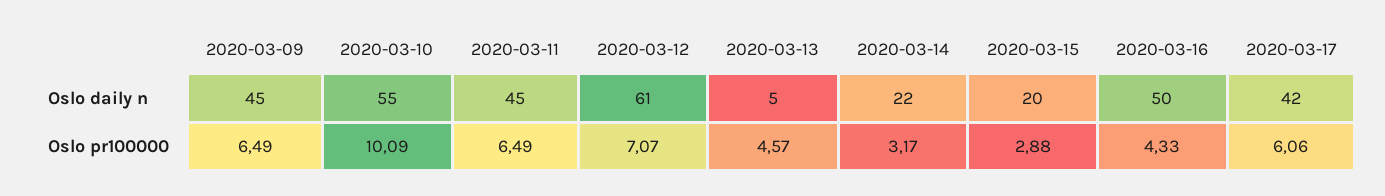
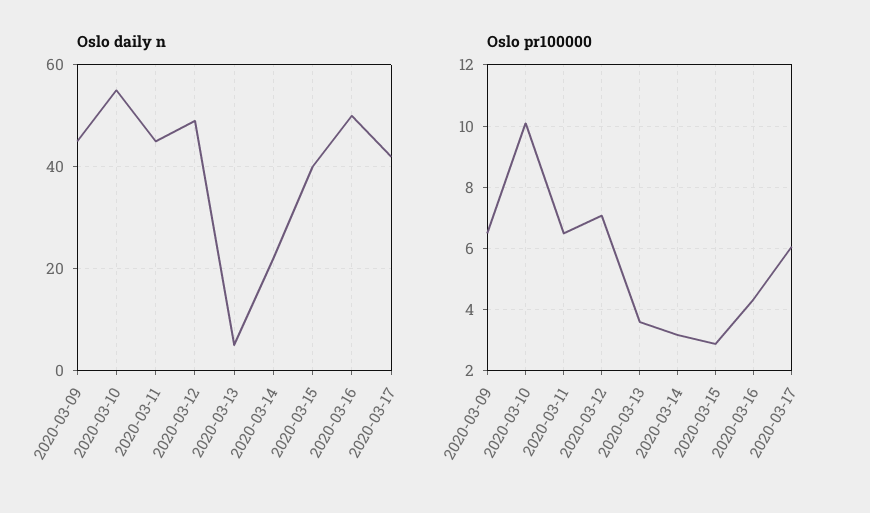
  {
    "Oslo daily n": {
      "2020-03-09": 45,
      "2020-03-10": 55,
      "2020-03-11": 45,
-     "2020-03-12": 61,
+     "2020-03-12": 50,
      "2020-03-13": 5,
      "2020-03-14": 22,
-     "2020-03-15": 20,
+     "2020-03-15": 40,
      "2020-03-16": 50,
      "2020-03-17": 42
    },
    "Oslo pr100000": {
      "2020-03-09": 6.49,
      "2020-03-10": 10.09,
      "2020-03-11": 6.49,
      "2020-03-12": 7.07,
-     "2020-03-13": 4.57,
+     "2020-03-13": 3.6,
      "2020-03-14": 3.17,
      "2020-03-15": 2.88,
      "2020-03-16": 4.33,
      "2020-03-17": 6.06
    }
  }

